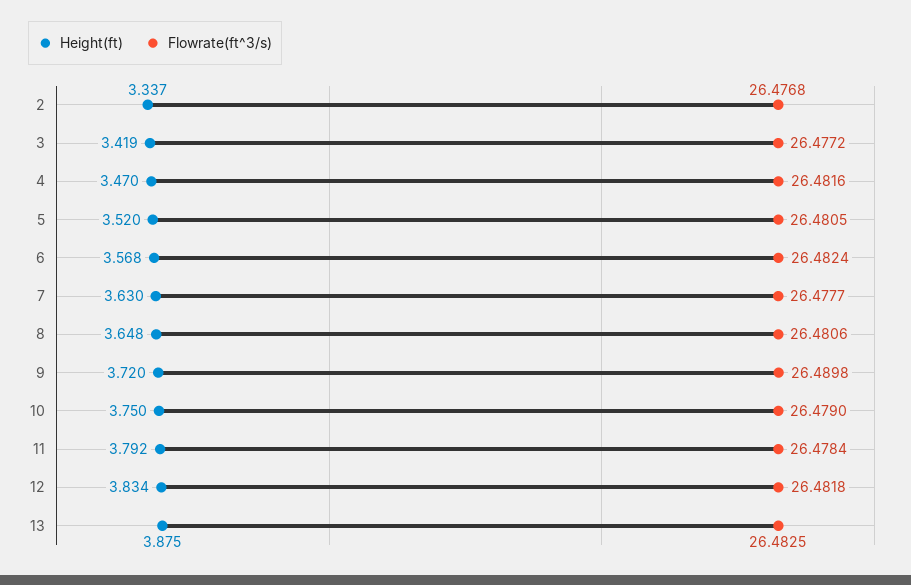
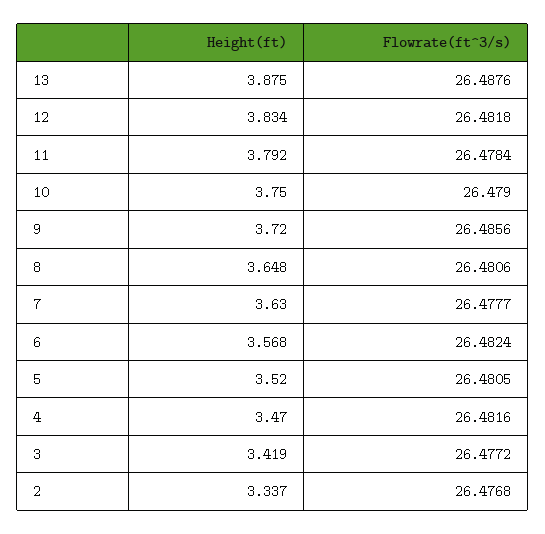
  {
    "Height(ft)": {
      "2": 3.337,
      "3": 3.419,
      "4": 3.47,
      "5": 3.52,
      "6": 3.568,
      "7": 3.63,
      "8": 3.648,
      "9": 3.72,
      "10": 3.75,
      "11": 3.792,
      "12": 3.834,
      "13": 3.875
    },
    "Flowrate(ft^3/s)": {
      "2": 26.4768,
      "3": 26.4772,
      "4": 26.4816,
      "5": 26.4805,
      "6": 26.4824,
      "7": 26.4777,
      "8": 26.4806,
-     "9": 26.4898,
+     "9": 26.4856,
      "10": 26.479,
      "11": 26.4784,
      "12": 26.4818,
-     "13": 26.4825
+     "13": 26.4876
    }
  }

